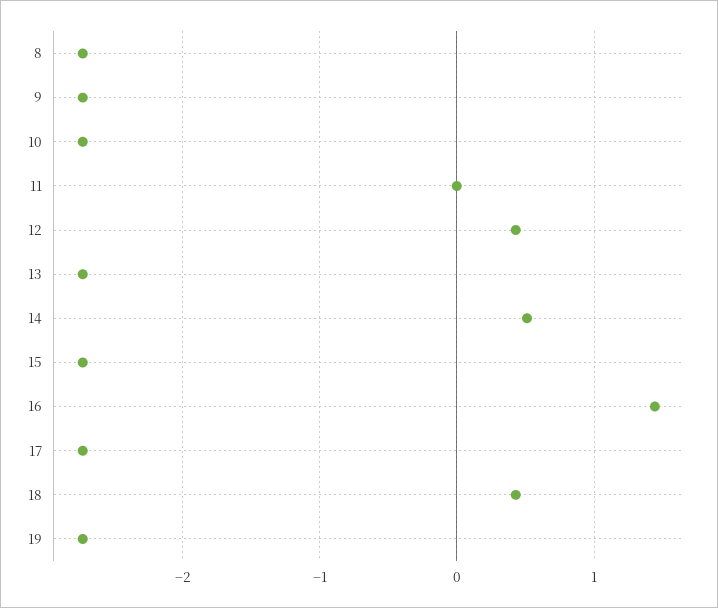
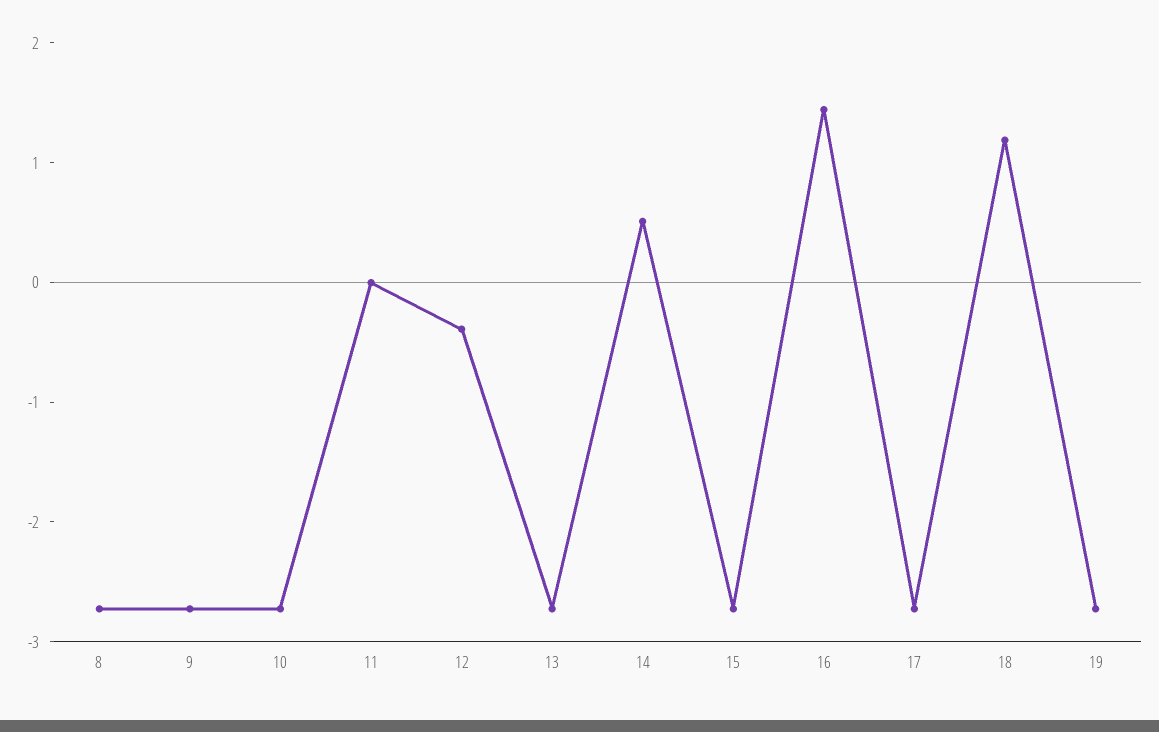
  {
    "8": -2.7,
    "9": -2.7,
    "10": -2.7,
    "11": 0,
-   "12": 0.4,
+   "12": -0.4,
    "13": -2.7,
    "14": 0.5,
    "15": -2.7,
    "16": 1.4,
    "17": -2.7,
-   "18": 0.4,
+   "18": 1.2,
    "19": -2.7
  }

